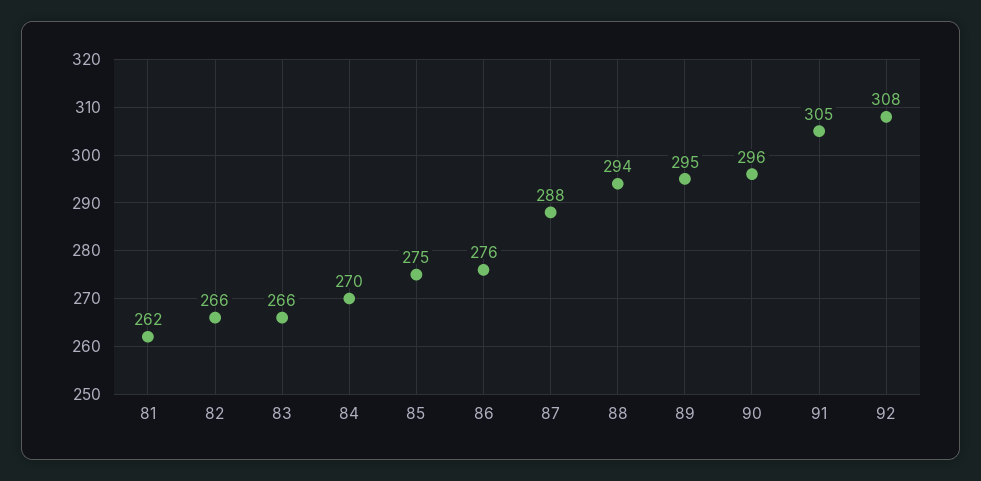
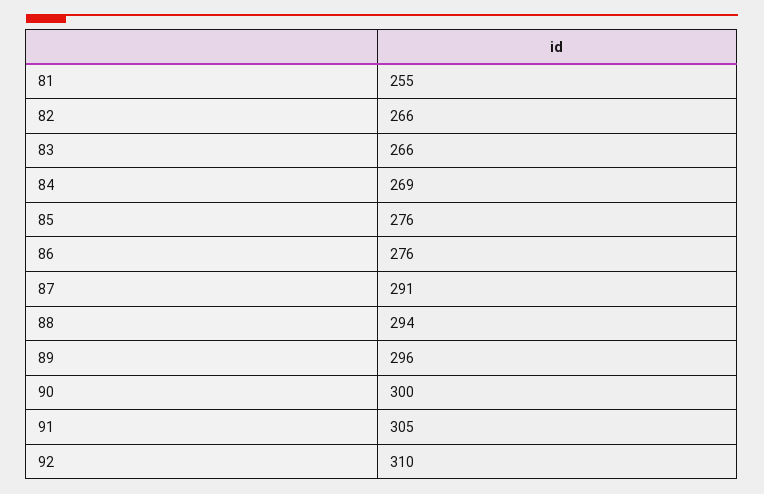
  {
-   "81": 262,
+   "81": 255,
    "82": 266,
    "83": 266,
-   "84": 270,
+   "84": 269,
-   "85": 275,
+   "85": 276,
    "86": 276,
-   "87": 288,
+   "87": 291,
    "88": 294,
-   "89": 295,
+   "89": 296,
-   "90": 296,
+   "90": 300,
    "91": 305,
-   "92": 308
+   "92": 310
  }

